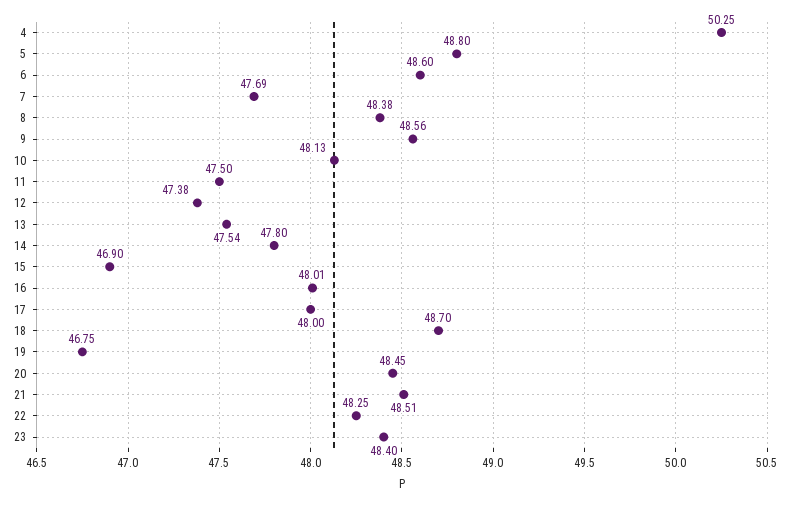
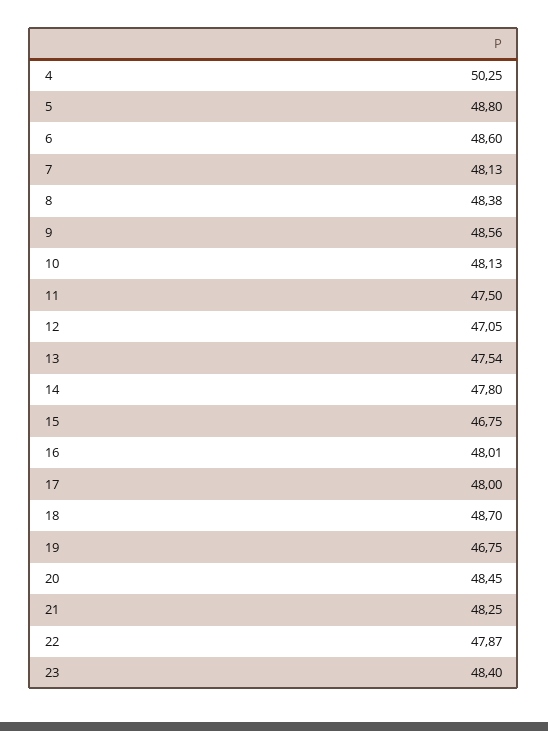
  {
    "4": 50.25,
    "5": 48.8,
    "6": 48.6,
-   "7": 47.69,
+   "7": 48.13,
    "8": 48.38,
    "9": 48.56,
    "10": 48.13,
    "11": 47.5,
-   "12": 47.38,
+   "12": 47.05,
    "13": 47.54,
    "14": 47.8,
-   "15": 46.9,
+   "15": 46.75,
    "16": 48.01,
    "17": 48,
    "18": 48.7,
    "19": 46.75,
    "20": 48.45,
-   "21": 48.51,
+   "21": 48.25,
-   "22": 48.25,
+   "22": 47.87,
    "23": 48.4
  }

